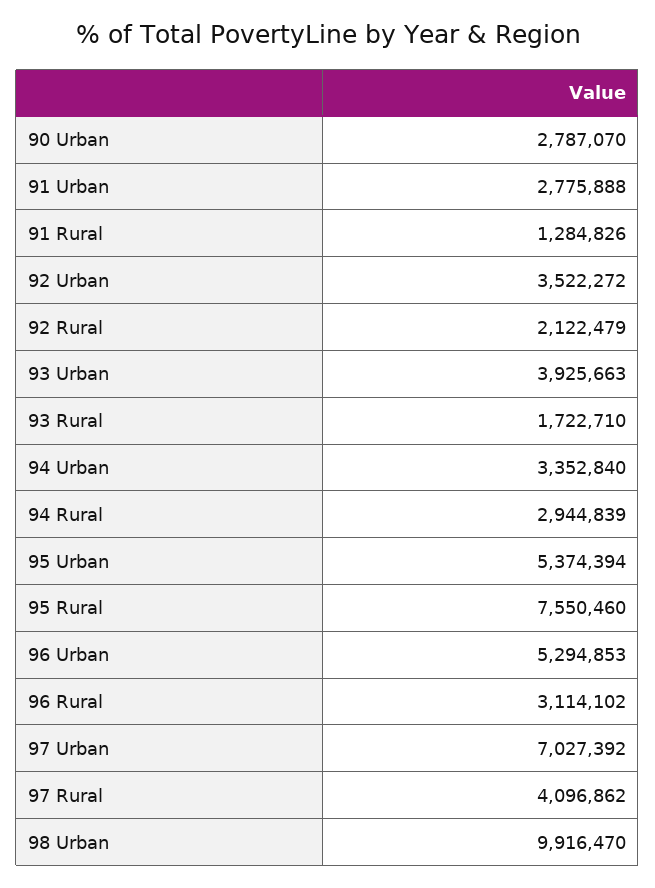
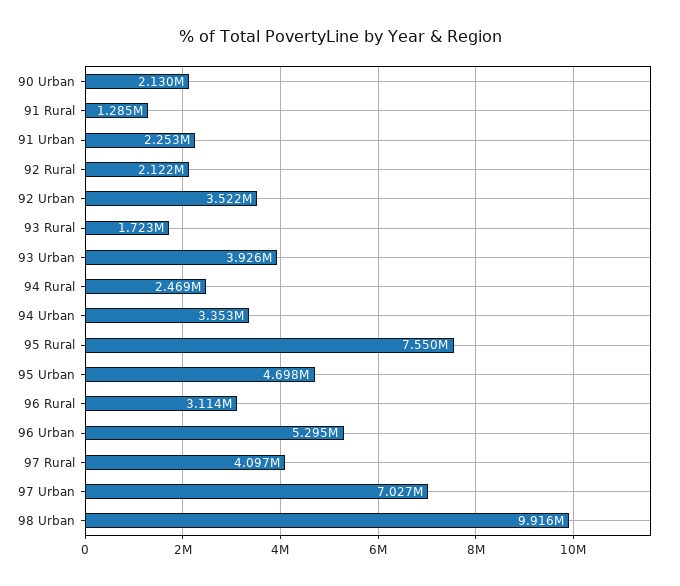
  {
-   "90 Urban": 2787070,
+   "90 Urban": 2130000,
-   "91 Urban": 2775888,
+   "91 Urban": 2253000,
    "91 Rural": 1284826,
    "92 Urban": 3522272,
    "92 Rural": 2122479,
    "93 Urban": 3925663,
    "93 Rural": 1722710,
    "94 Urban": 3352840,
-   "94 Rural": 2944839,
+   "94 Rural": 2469000,
-   "95 Urban": 5374394,
+   "95 Urban": 4698000,
    "95 Rural": 7550460,
    "96 Urban": 5294853,
    "96 Rural": 3114102,
    "97 Urban": 7027392,
    "97 Rural": 4096862,
    "98 Urban": 9916470
  }

